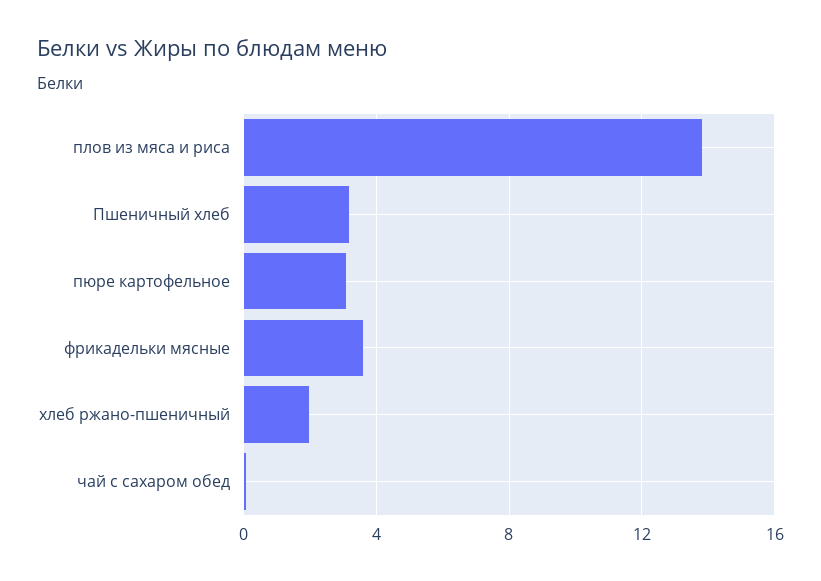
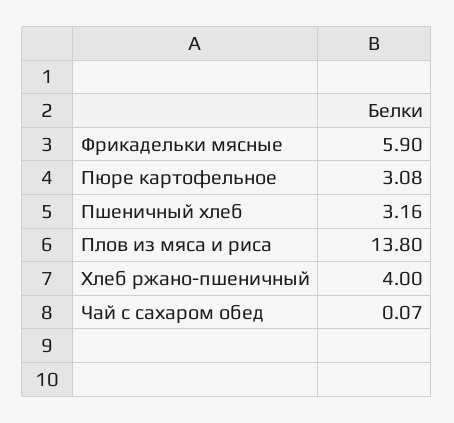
  {
    "плов из мяса и риса": 13.8,
    "Пшеничный хлеб": 3.16,
    "пюре картофельное": 3.08,
-   "фрикадельки мясные": 3.5,
+   "фрикадельки мясные": 5.9,
-   "хлеб ржано-пшеничный": 2,
+   "хлеб ржано-пшеничный": 4,
    "чай с сахаром обед": 0.07
  }

